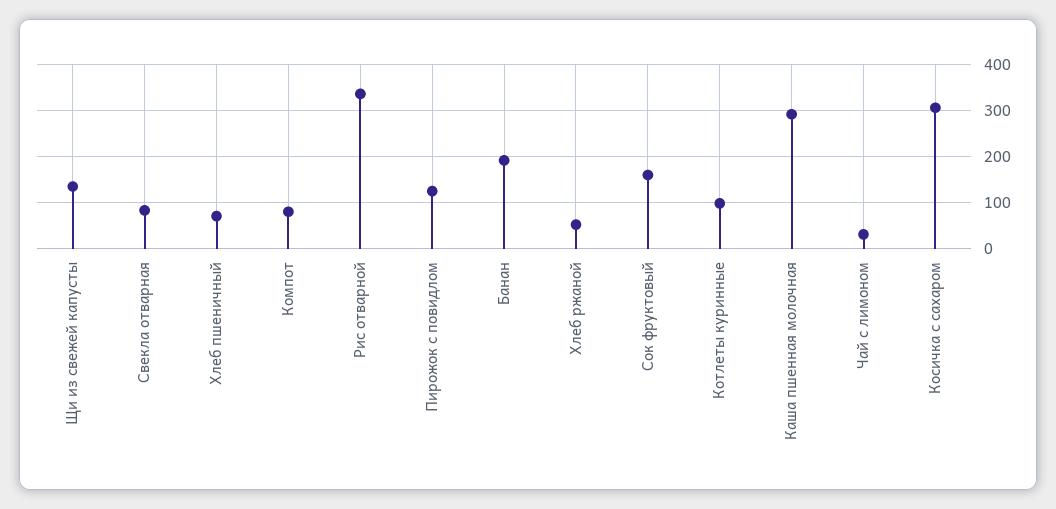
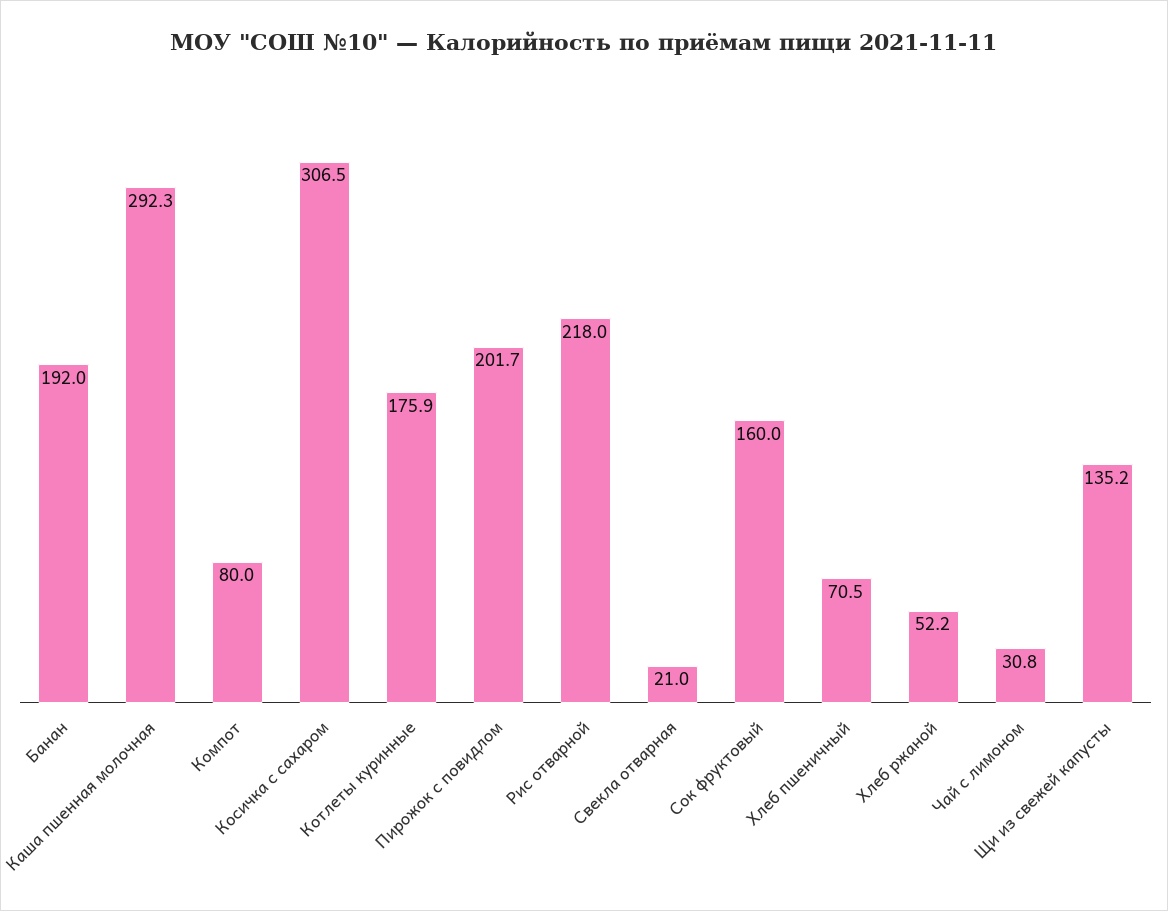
  {
    "Щи из свежей капусты": 135.2,
-   "Свекла отварная": 80,
+   "Свекла отварная": 21,
    "Хлеб пшеничный": 70.5,
    "Компот": 80,
-   "Рис отварной": 340,
+   "Рис отварной": 218,
-   "Пирожок с повидлом": 120,
+   "Пирожок с повидлом": 201.7,
    "Банан": 192,
    "Хлеб ржаной": 52.2,
    "Сок фруктовый": 160,
-   "Котлеты куринные": 100,
+   "Котлеты куринные": 175.9,
    "Каша пшенная молочная": 292.3,
    "Чай с лимоном": 30.8,
    "Косичка с сахаром": 306.5
  }

